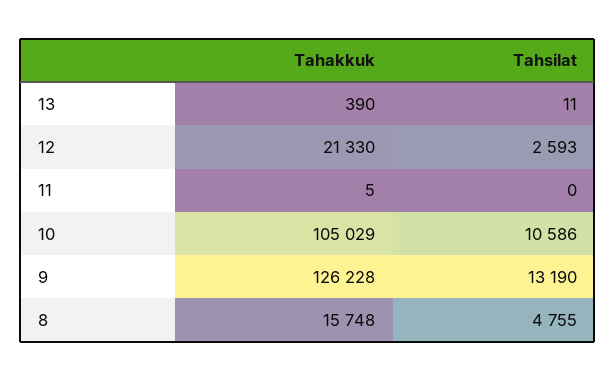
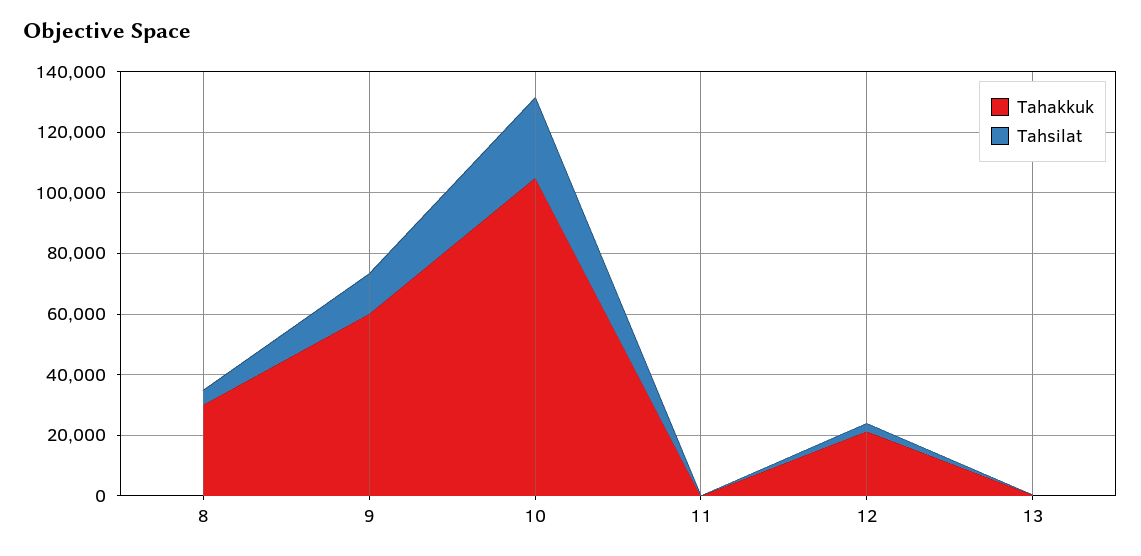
  {
    "Tahakkuk": {
      "13": 390,
      "12": 21330,
      "11": 5,
      "10": 105029,
-     "9": 126228,
+     "9": 60000,
-     "8": 15748
+     "8": 30000
    },
    "Tahsilat": {
      "13": 11,
      "12": 2593,
      "11": 0,
-     "10": 10586,
+     "10": 25000,
      "9": 13190,
      "8": 4755
    }
  }

